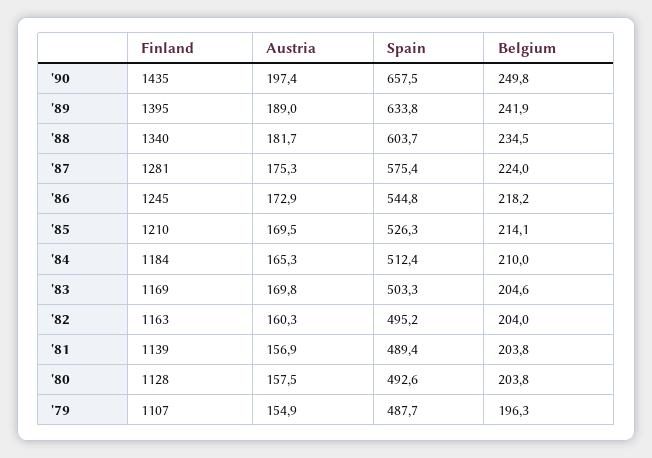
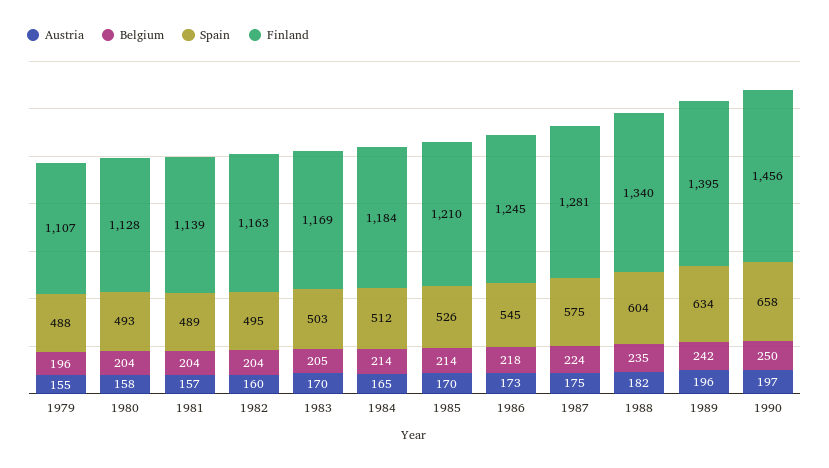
  {
    "Finland": {
-     "'90": 1435,
+     "'90": 1456,
      "'89": 1395,
      "'88": 1340,
      "'87": 1281,
      "'86": 1245,
      "'85": 1210,
      "'84": 1184,
      "'83": 1169,
      "'82": 1163,
      "'81": 1139,
      "'80": 1128,
      "'79": 1107
    },
    "Austria": {
      "'90": 197.4,
-     "'89": 189,
+     "'89": 196,
      "'88": 181.7,
      "'87": 175.3,
      "'86": 172.9,
      "'85": 169.5,
      "'84": 165.3,
      "'83": 169.8,
      "'82": 160.3,
      "'81": 156.9,
      "'80": 157.5,
      "'79": 154.9
    },
    "Spain": {
      "'90": 657.5,
      "'89": 633.8,
      "'88": 603.7,
      "'87": 575.4,
      "'86": 544.8,
      "'85": 526.3,
      "'84": 512.4,
      "'83": 503.3,
      "'82": 495.2,
      "'81": 489.4,
      "'80": 492.6,
      "'79": 487.7
    },
    "Belgium": {
      "'90": 249.8,
      "'89": 241.9,
      "'88": 234.5,
      "'87": 224,
      "'86": 218.2,
      "'85": 214.1,
-     "'84": 210,
+     "'84": 214,
      "'83": 204.6,
      "'82": 204,
      "'81": 203.8,
      "'80": 203.8,
      "'79": 196.3
    }
  }

